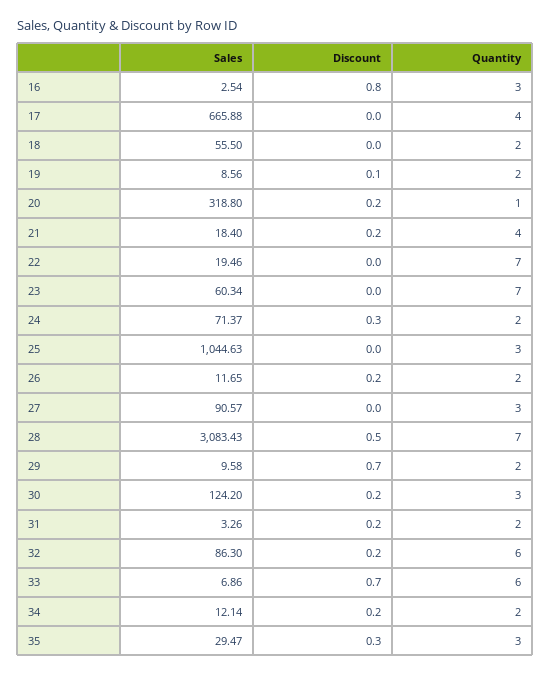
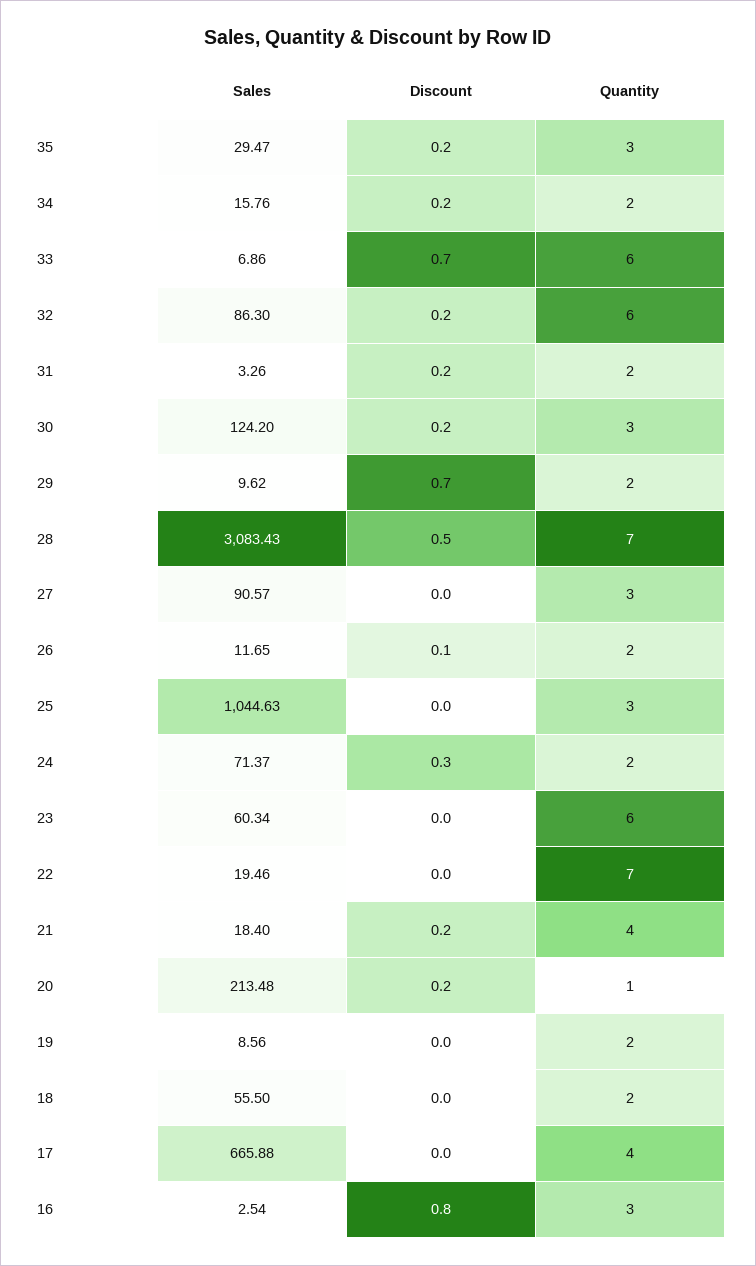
  {
    "Sales": {
      "16": 2.54,
      "17": 665.88,
      "18": 55.5,
      "19": 8.56,
-     "20": 318.8,
+     "20": 213.48,
      "21": 18.4,
      "22": 19.46,
      "23": 60.34,
      "24": 71.37,
      "25": 1044.63,
      "26": 11.65,
      "27": 90.57,
      "28": 3083.43,
-     "29": 9.58,
+     "29": 9.62,
      "30": 124.2,
      "31": 3.26,
      "32": 86.3,
      "33": 6.86,
-     "34": 12.14,
+     "34": 15.76,
      "35": 29.47
    },
    "Discount": {
      "16": 0.8,
      "17": 0,
      "18": 0,
-     "19": 0.1,
+     "19": 0,
      "20": 0.2,
      "21": 0.2,
      "22": 0,
      "23": 0,
      "24": 0.3,
      "25": 0,
-     "26": 0.2,
+     "26": 0.1,
      "27": 0,
      "28": 0.5,
      "29": 0.7,
      "30": 0.2,
      "31": 0.2,
      "32": 0.2,
      "33": 0.7,
      "34": 0.2,
-     "35": 0.3
+     "35": 0.2
    },
    "Quantity": {
      "16": 3,
      "17": 4,
      "18": 2,
      "19": 2,
      "20": 1,
      "21": 4,
      "22": 7,
-     "23": 7,
+     "23": 6,
      "24": 2,
      "25": 3,
      "26": 2,
      "27": 3,
      "28": 7,
      "29": 2,
      "30": 3,
      "31": 2,
      "32": 6,
      "33": 6,
      "34": 2,
      "35": 3
    }
  }

